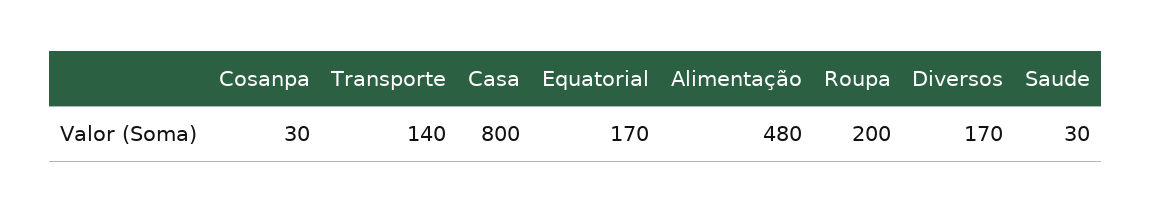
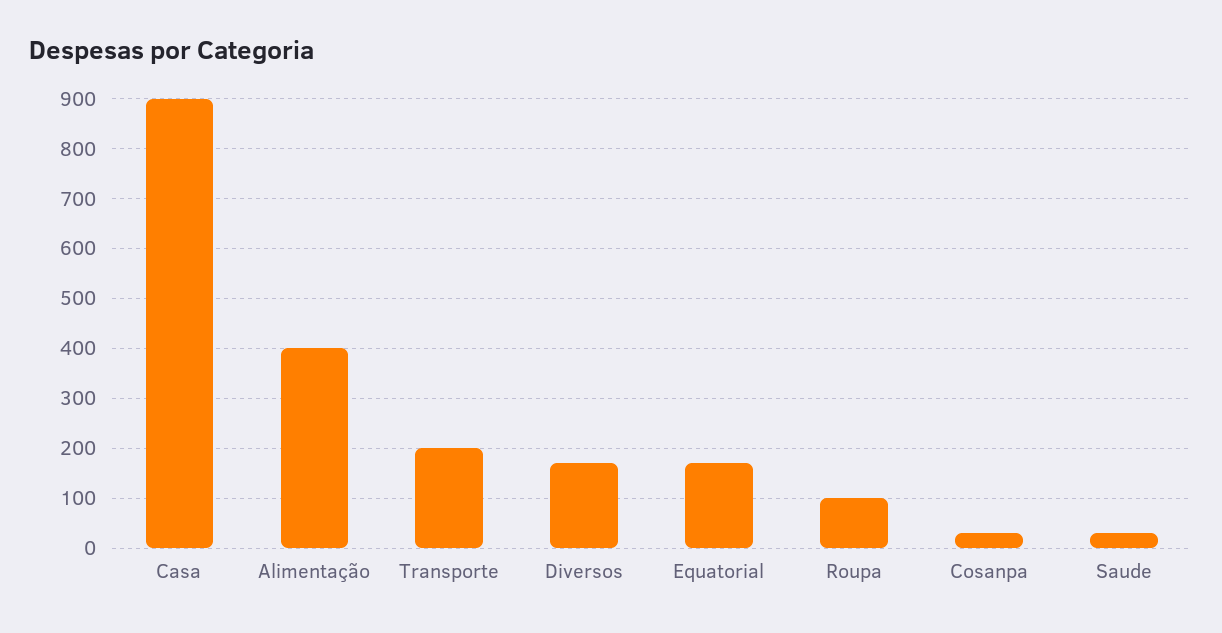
  {
    "Cosanpa": 30,
-   "Transporte": 140,
+   "Transporte": 200,
-   "Casa": 800,
+   "Casa": 900,
    "Equatorial": 170,
-   "Alimentação": 480,
+   "Alimentação": 400,
-   "Roupa": 200,
+   "Roupa": 100,
    "Diversos": 170,
    "Saude": 30
  }

